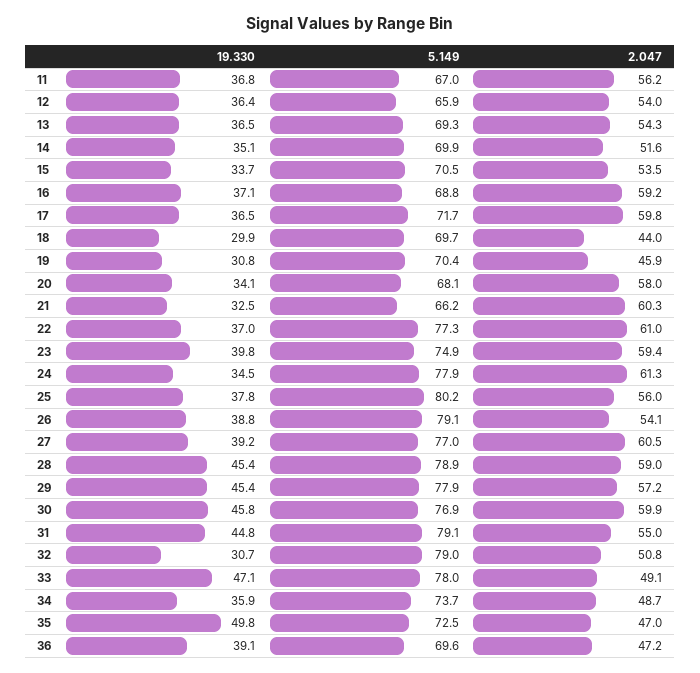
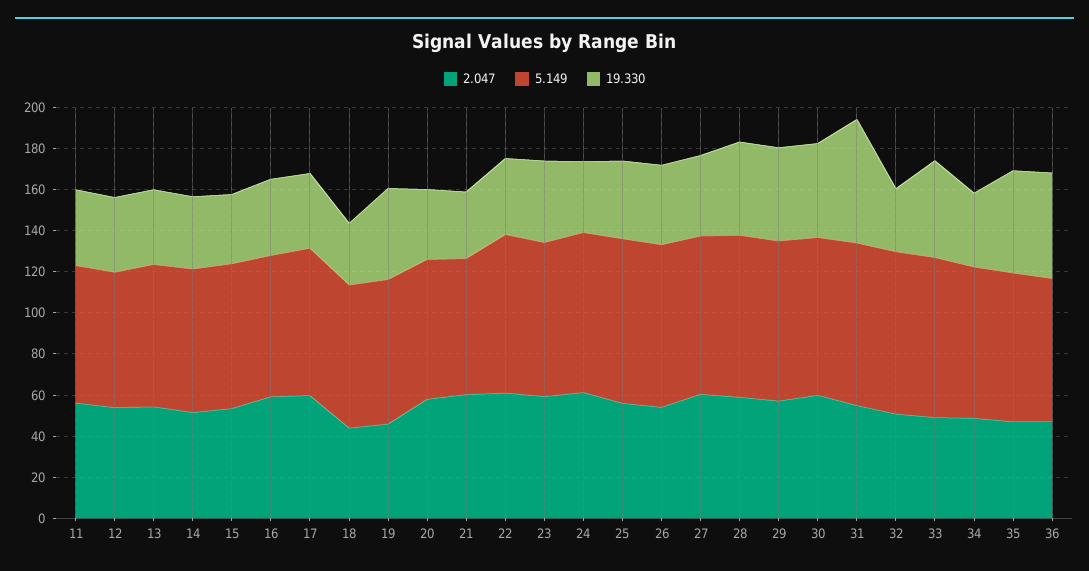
  {
    "19.330": {
      "11": 36.8,
      "12": 36.4,
      "13": 36.5,
      "14": 35.1,
      "15": 33.7,
      "16": 37.1,
      "17": 36.5,
      "18": 29.9,
-     "19": 30.8,
+     "19": 45,
      "20": 34.1,
      "21": 32.5,
      "22": 37,
      "23": 39.8,
      "24": 34.5,
      "25": 37.8,
      "26": 38.8,
      "27": 39.2,
      "28": 45.4,
      "29": 45.4,
      "30": 45.8,
-     "31": 44.8,
+     "31": 60,
      "32": 30.7,
      "33": 47.1,
      "34": 35.9,
      "35": 49.8,
-     "36": 39.1
+     "36": 50
    },
    "5.149": {
      "11": 67,
      "12": 65.9,
      "13": 69.3,
      "14": 69.9,
      "15": 70.5,
      "16": 68.8,
      "17": 71.7,
      "18": 69.7,
      "19": 70.4,
      "20": 68.1,
      "21": 66.2,
      "22": 77.3,
      "23": 74.9,
      "24": 77.9,
      "25": 80.2,
      "26": 79.1,
      "27": 77,
      "28": 78.9,
      "29": 77.9,
      "30": 76.9,
      "31": 79.1,
      "32": 79,
      "33": 78,
      "34": 73.7,
      "35": 72.5,
      "36": 69.6
    },
    "2.047": {
      "11": 56.2,
      "12": 54,
      "13": 54.3,
      "14": 51.6,
      "15": 53.5,
      "16": 59.2,
      "17": 59.8,
      "18": 44,
      "19": 45.9,
      "20": 58,
      "21": 60.3,
      "22": 61,
      "23": 59.4,
      "24": 61.3,
      "25": 56,
      "26": 54.1,
      "27": 60.5,
      "28": 59,
      "29": 57.2,
      "30": 59.9,
      "31": 55,
      "32": 50.8,
      "33": 49.1,
      "34": 48.7,
      "35": 47,
      "36": 47.2
    }
  }

